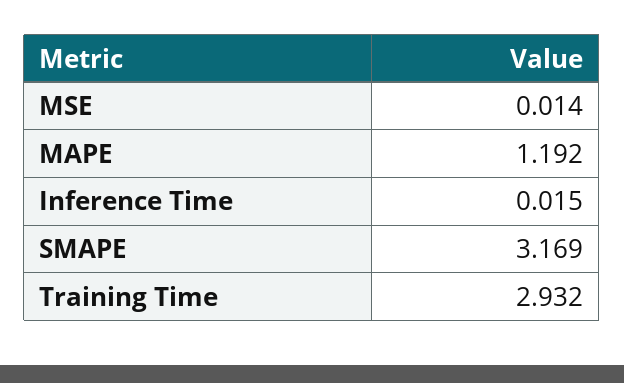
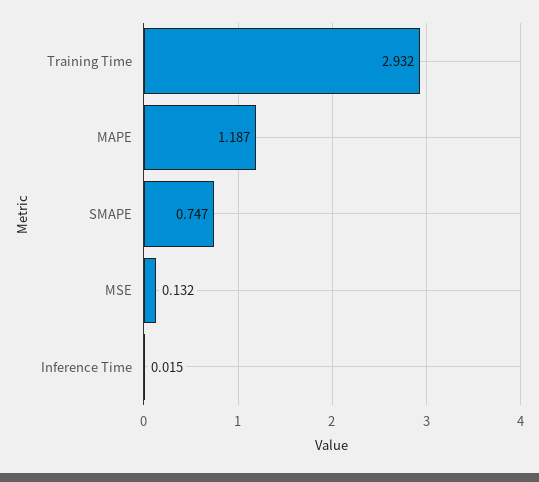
  {
-   "MSE": 0.014,
+   "MSE": 0.132,
-   "MAPE": 1.192,
+   "MAPE": 1.187,
    "Inference Time": 0.015,
-   "SMAPE": 3.169,
+   "SMAPE": 0.747,
    "Training Time": 2.932
  }

